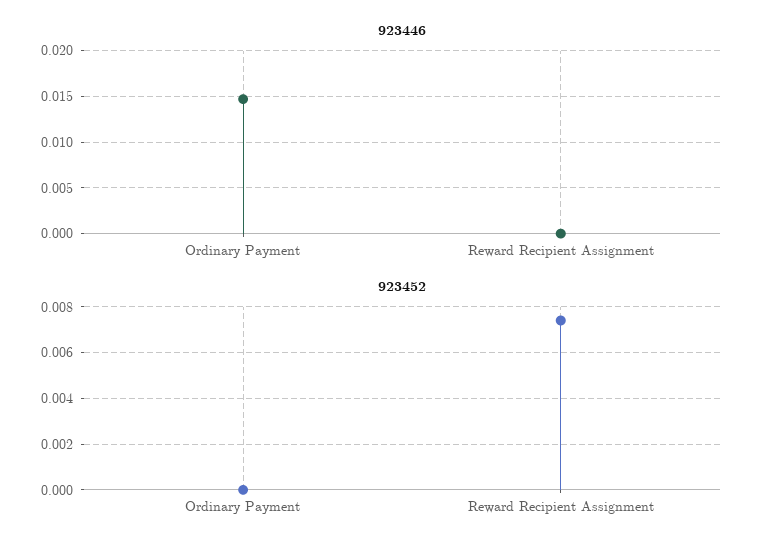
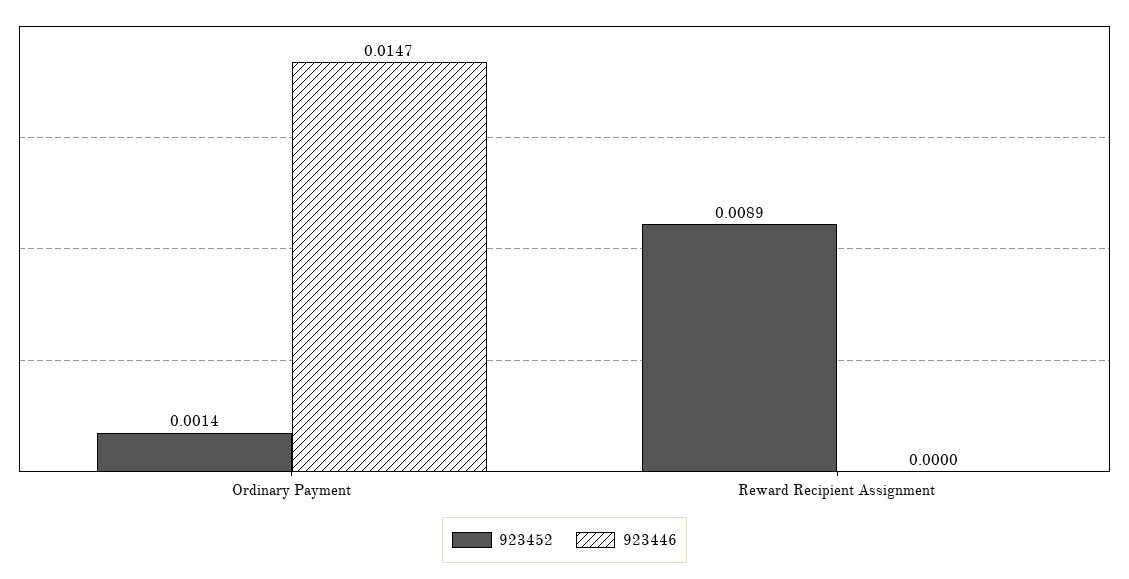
  {
    "923446": {
      "Ordinary Payment": 0.0147,
      "Reward Recipient Assignment": 0
    },
    "923452": {
-     "Ordinary Payment": 0,
+     "Ordinary Payment": 0.0014,
-     "Reward Recipient Assignment": 0.0075
+     "Reward Recipient Assignment": 0.0089
    }
  }

